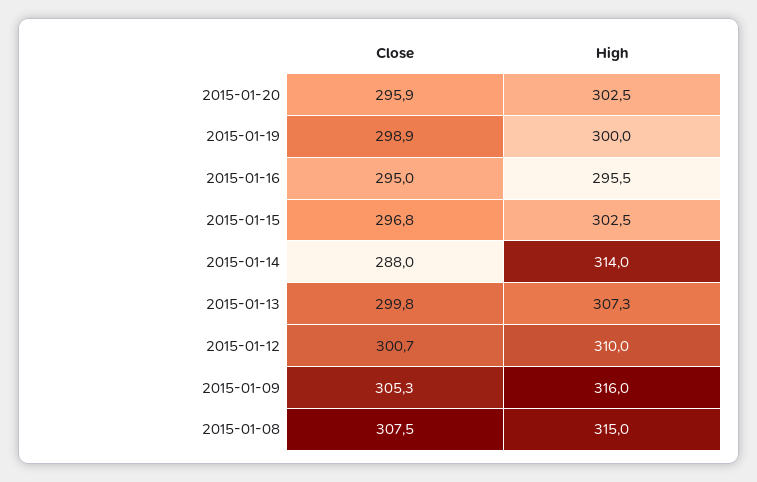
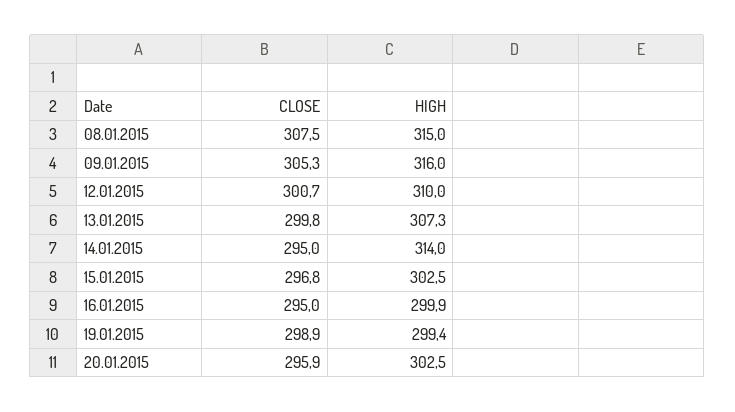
  {
    "Close": {
      "2015-01-20": 295.9,
      "2015-01-19": 298.9,
      "2015-01-16": 295,
      "2015-01-15": 296.8,
-     "2015-01-14": 288,
+     "2015-01-14": 295,
      "2015-01-13": 299.8,
      "2015-01-12": 300.7,
      "2015-01-09": 305.3,
      "2015-01-08": 307.5
    },
    "High": {
      "2015-01-20": 302.5,
-     "2015-01-19": 300,
+     "2015-01-19": 299.4,
-     "2015-01-16": 295.5,
+     "2015-01-16": 299.9,
      "2015-01-15": 302.5,
      "2015-01-14": 314,
      "2015-01-13": 307.3,
      "2015-01-12": 310,
      "2015-01-09": 316,
      "2015-01-08": 315
    }
  }

